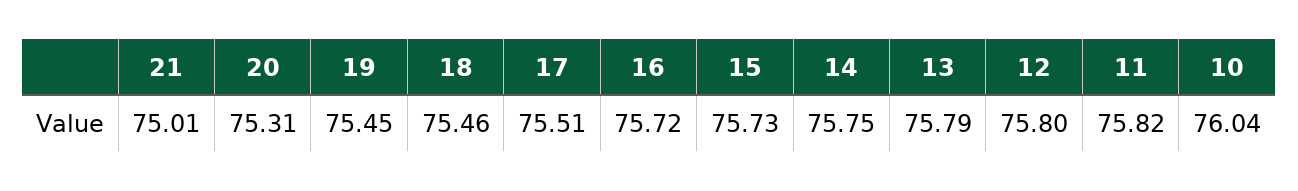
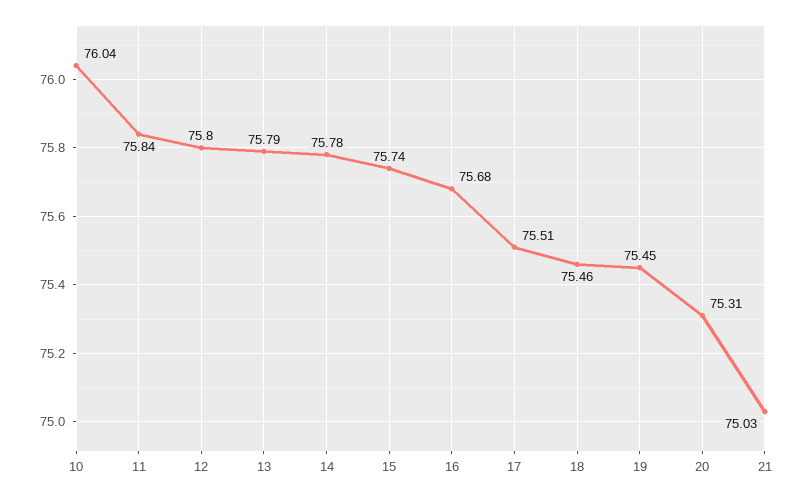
  {
-   "21": 75.01,
+   "21": 75.03,
    "20": 75.31,
    "19": 75.45,
    "18": 75.46,
    "17": 75.51,
-   "16": 75.72,
+   "16": 75.68,
-   "15": 75.73,
+   "15": 75.74,
-   "14": 75.75,
+   "14": 75.78,
    "13": 75.79,
    "12": 75.8,
-   "11": 75.82,
+   "11": 75.84,
    "10": 76.04
  }

